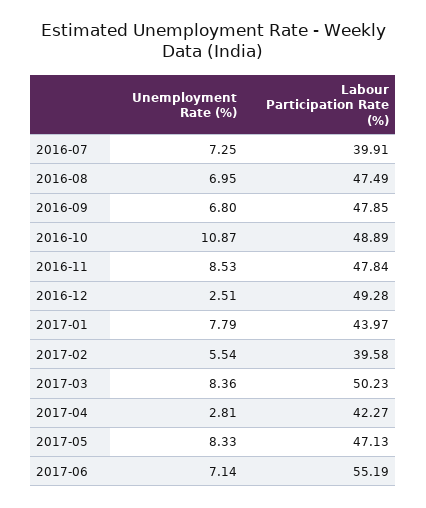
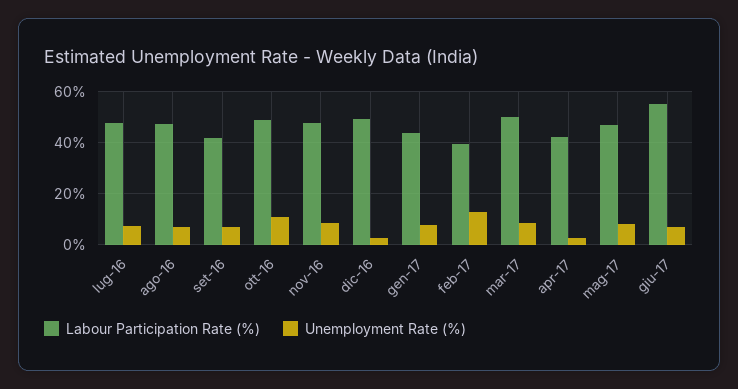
  {
    "Unemployment Rate (%)": {
      "2016-07": 7.25,
      "2016-08": 6.95,
      "2016-09": 6.8,
      "2016-10": 10.87,
      "2016-11": 8.53,
      "2016-12": 2.51,
      "2017-01": 7.79,
-     "2017-02": 5.54,
+     "2017-02": 12.5,
      "2017-03": 8.36,
      "2017-04": 2.81,
      "2017-05": 8.33,
      "2017-06": 7.14
    },
    "Labour Participation Rate (%)": {
-     "2016-07": 39.91,
+     "2016-07": 47.5,
      "2016-08": 47.49,
-     "2016-09": 47.85,
+     "2016-09": 42.5,
      "2016-10": 48.89,
      "2016-11": 47.84,
      "2016-12": 49.28,
      "2017-01": 43.97,
      "2017-02": 39.58,
      "2017-03": 50.23,
      "2017-04": 42.27,
      "2017-05": 47.13,
      "2017-06": 55.19
    }
  }

